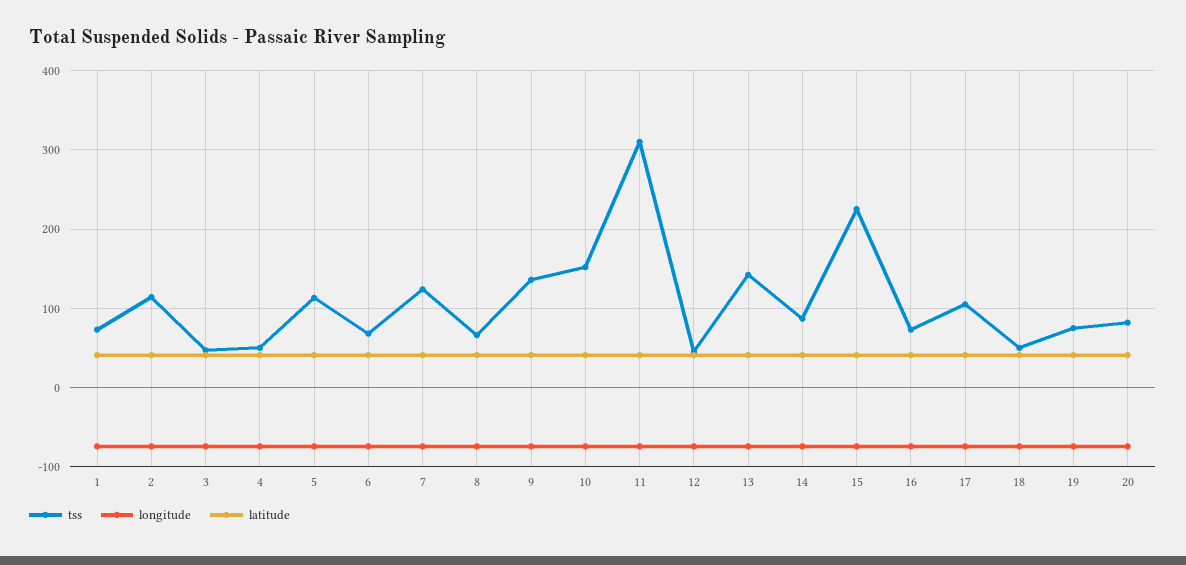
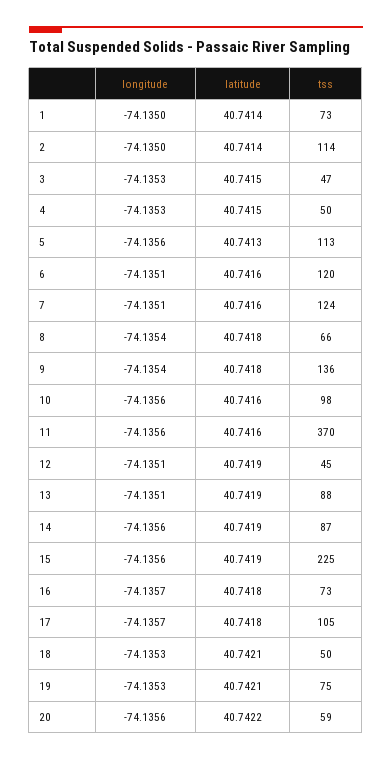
  {
    "tss": {
      "1": 73,
      "2": 114,
      "3": 47,
      "4": 50,
      "5": 113,
-     "6": 70,
+     "6": 120,
      "7": 124,
      "8": 66,
      "9": 136,
-     "10": 150,
+     "10": 98,
-     "11": 310,
+     "11": 370,
      "12": 45,
-     "13": 140,
+     "13": 88,
      "14": 87,
      "15": 225,
      "16": 73,
      "17": 105,
      "18": 50,
      "19": 75,
-     "20": 80
+     "20": 59
    },
    "longitude": {
      "1": -74.135,
      "2": -74.135,
      "3": -74.1353,
      "4": -74.1353,
      "5": -74.1356,
      "6": -74.1351,
      "7": -74.1351,
      "8": -74.1354,
      "9": -74.1354,
      "10": -74.1356,
      "11": -74.1356,
      "12": -74.1351,
      "13": -74.1351,
      "14": -74.1356,
      "15": -74.1356,
      "16": -74.1357,
      "17": -74.1357,
      "18": -74.1353,
      "19": -74.1353,
      "20": -74.1356
    },
    "latitude": {
      "1": 40.7414,
      "2": 40.7414,
      "3": 40.7415,
      "4": 40.7415,
      "5": 40.7413,
      "6": 40.7416,
      "7": 40.7416,
      "8": 40.7418,
      "9": 40.7418,
      "10": 40.7416,
      "11": 40.7416,
      "12": 40.7419,
      "13": 40.7419,
      "14": 40.7419,
      "15": 40.7419,
      "16": 40.7418,
      "17": 40.7418,
      "18": 40.7421,
      "19": 40.7421,
      "20": 40.7422
    }
  }

